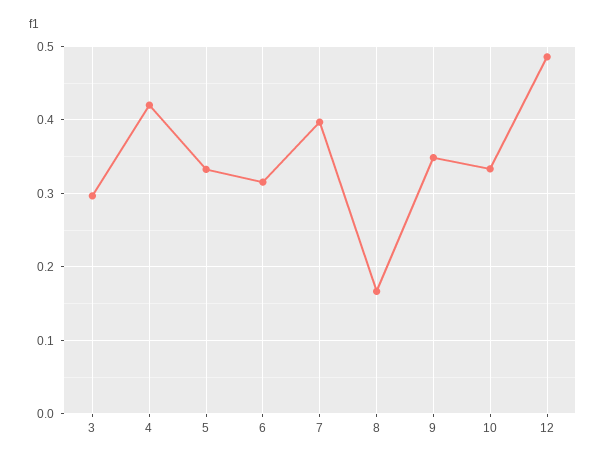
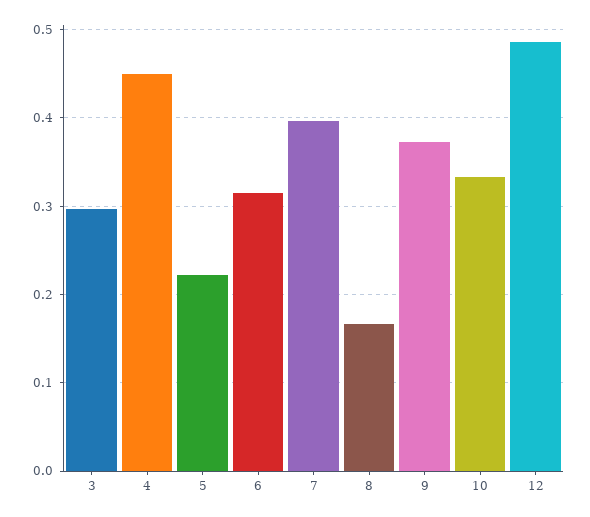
  {
    "3": 0.3,
-   "4": 0.42,
+   "4": 0.45,
-   "5": 0.33,
+   "5": 0.22,
    "6": 0.32,
    "7": 0.4,
    "8": 0.17,
-   "9": 0.35,
+   "9": 0.37,
    "10": 0.33,
    "12": 0.49
  }

